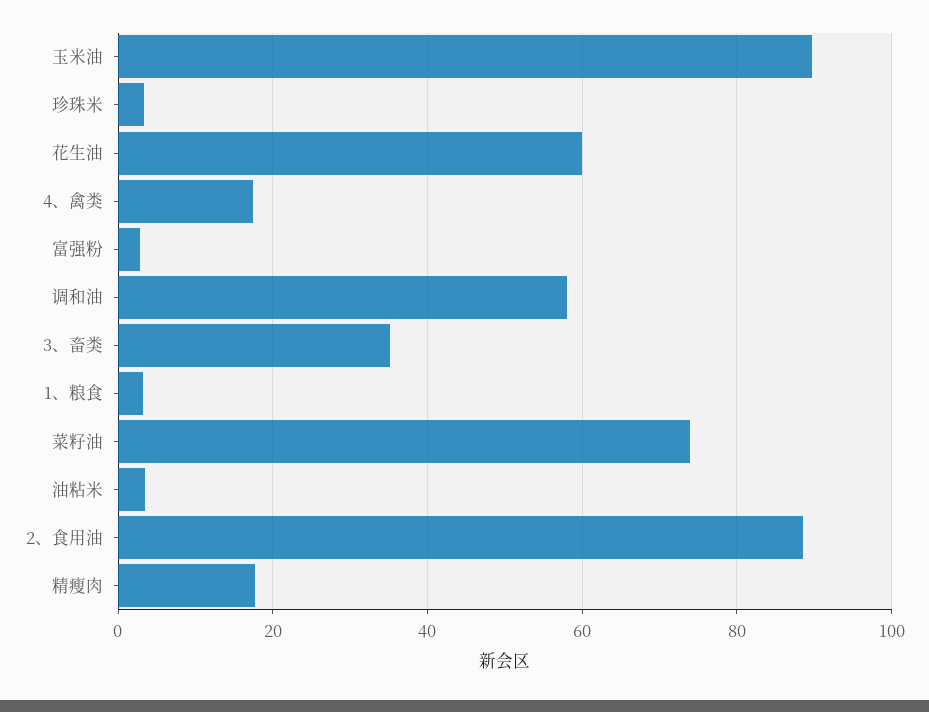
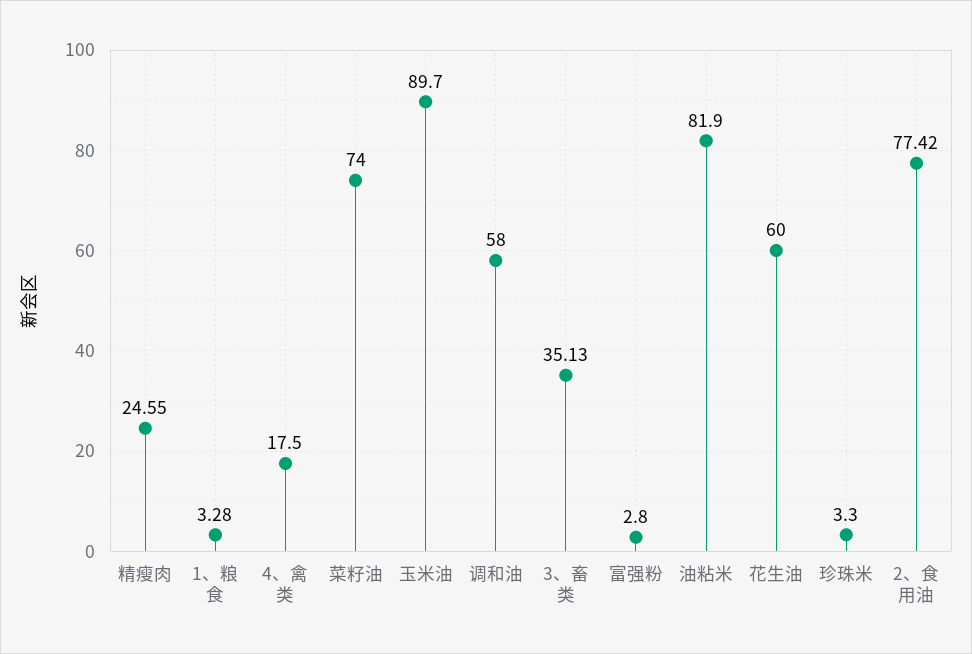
  {
    "玉米油": 89.7,
    "珍珠米": 3.3,
    "花生油": 60,
    "4、禽类": 17.5,
    "富强粉": 2.8,
    "调和油": 58,
    "3、畜类": 35.13,
    "1、粮食": 3.28,
    "菜籽油": 74,
-   "油粘米": 4,
+   "油粘米": 81.9,
-   "2、食用油": 88,
+   "2、食用油": 77.42,
-   "精瘦肉": 18
+   "精瘦肉": 24.55
  }

